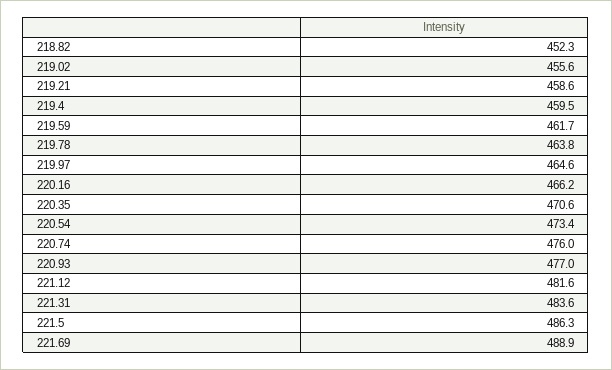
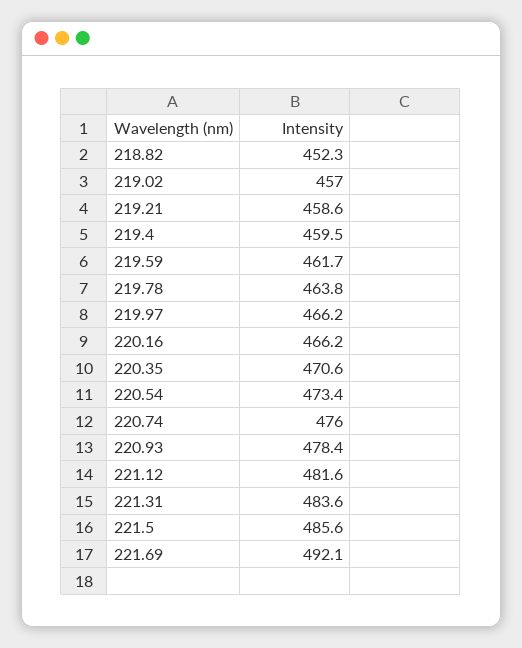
  {
    "218.82": 452.3,
-   "219.02": 455.6,
+   "219.02": 457,
    "219.21": 458.6,
    "219.4": 459.5,
    "219.59": 461.7,
    "219.78": 463.8,
-   "219.97": 464.6,
+   "219.97": 466.2,
    "220.16": 466.2,
    "220.35": 470.6,
    "220.54": 473.4,
    "220.74": 476,
-   "220.93": 477,
+   "220.93": 478.4,
    "221.12": 481.6,
    "221.31": 483.6,
-   "221.5": 486.3,
+   "221.5": 485.6,
-   "221.69": 488.9
+   "221.69": 492.1
  }

